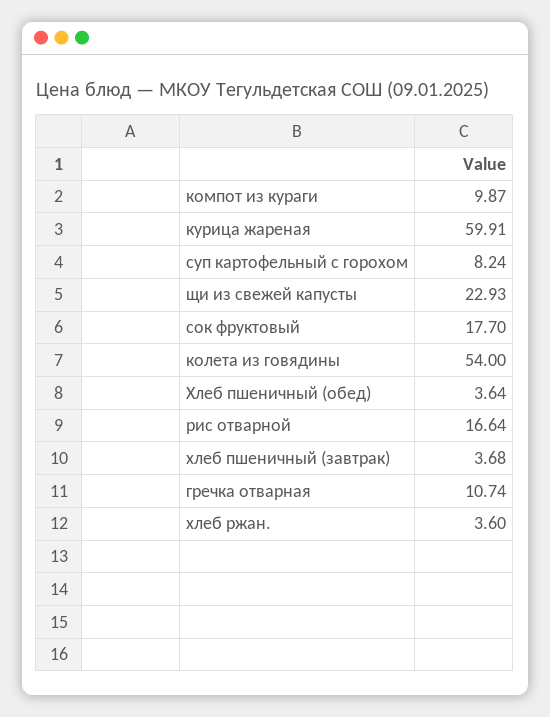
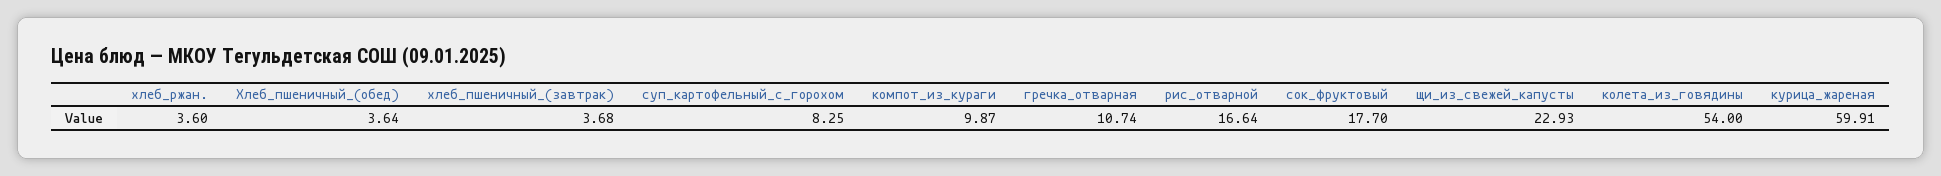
  {
    "компот из кураги": 9.87,
    "курица жареная": 59.91,
-   "суп картофельный с горохом": 8.24,
+   "суп картофельный с горохом": 8.25,
    "щи из свежей капусты": 22.93,
    "сок фруктовый": 17.7,
    "колета из говядины": 54,
    "Хлеб пшеничный (обед)": 3.64,
    "рис отварной": 16.64,
    "хлеб пшеничный (завтрак)": 3.68,
    "гречка отварная": 10.74,
    "хлеб ржан.": 3.6
  }

